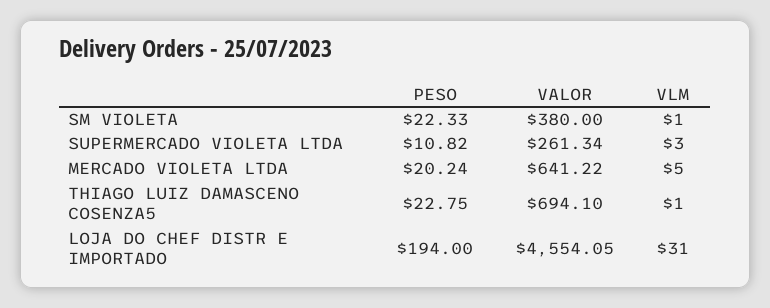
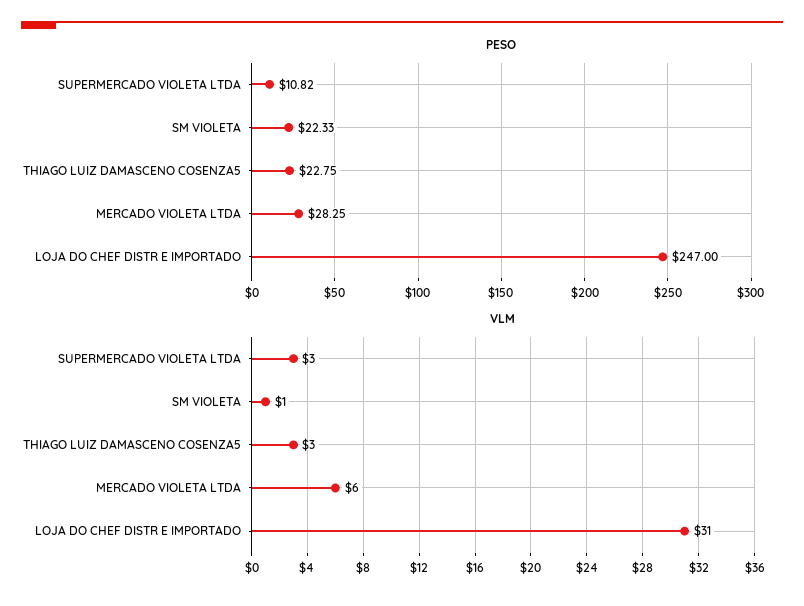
  {
    "PESO": {
      "SM VIOLETA": 22.33,
      "SUPERMERCADO VIOLETA LTDA": 10.82,
-     "MERCADO VIOLETA LTDA": 20.24,
+     "MERCADO VIOLETA LTDA": 28.25,
      "THIAGO LUIZ DAMASCENO COSENZA5": 22.75,
-     "LOJA DO CHEF DISTR E IMPORTADO": 194
+     "LOJA DO CHEF DISTR E IMPORTADO": 247
    },
-   "VALOR": {
-     "SM VIOLETA": 380,
-     "SUPERMERCADO VIOLETA LTDA": 261.34,
-     "MERCADO VIOLETA LTDA": 641.22,
-     "THIAGO LUIZ DAMASCENO COSENZA5": 694.1,
-     "LOJA DO CHEF DISTR E IMPORTADO": 4554.05
-   },
    "VLM": {
      "SM VIOLETA": 1,
      "SUPERMERCADO VIOLETA LTDA": 3,
-     "MERCADO VIOLETA LTDA": 5,
+     "MERCADO VIOLETA LTDA": 6,
-     "THIAGO LUIZ DAMASCENO COSENZA5": 1,
+     "THIAGO LUIZ DAMASCENO COSENZA5": 3,
      "LOJA DO CHEF DISTR E IMPORTADO": 31
    }
  }

